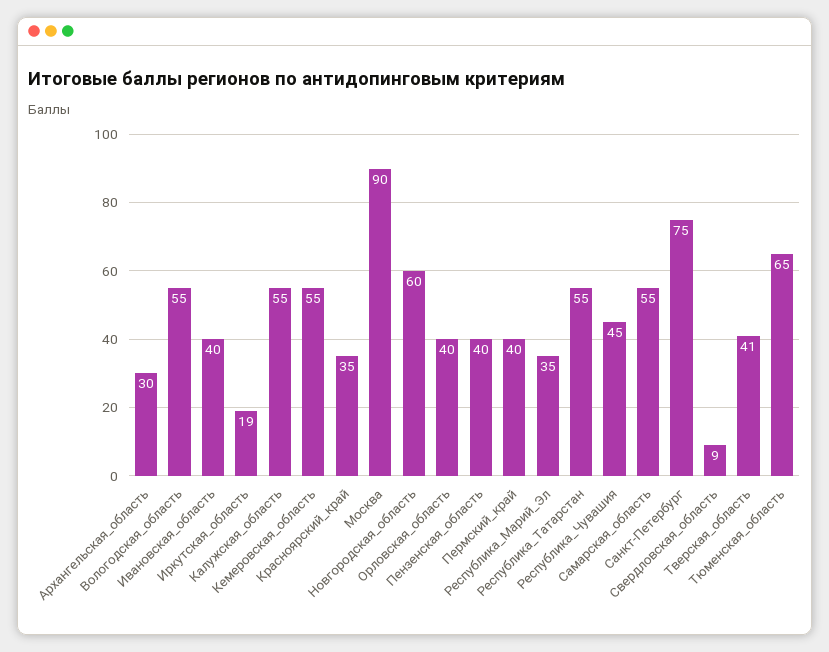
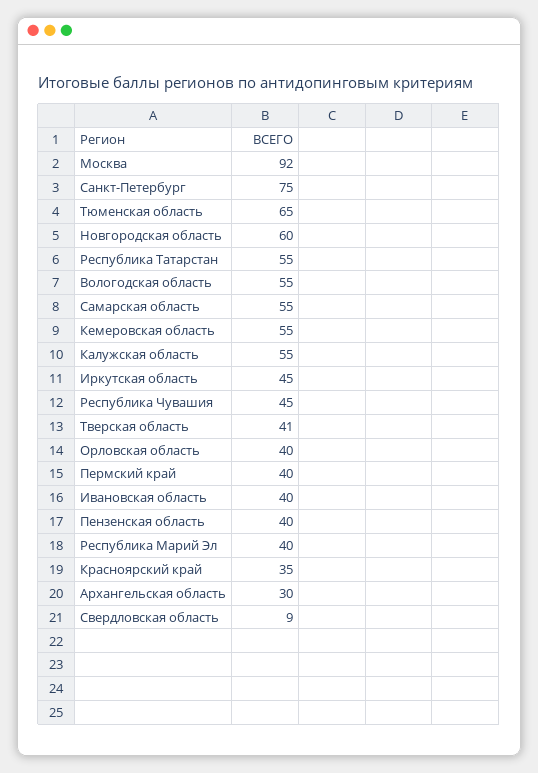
  {
    "Архангельская_область": 30,
    "Вологодская_область": 55,
    "Ивановская_область": 40,
-   "Иркутская_область": 19,
+   "Иркутская_область": 45,
    "Калужская_область": 55,
    "Кемеровская_область": 55,
    "Красноярский_край": 35,
-   "Москва": 90,
+   "Москва": 92,
    "Новгородская_область": 60,
    "Орловская_область": 40,
    "Пензенская_область": 40,
    "Пермский_край": 40,
-   "Республика_Марий_Эл": 35,
+   "Республика_Марий_Эл": 40,
    "Республика_Татарстан": 55,
    "Республика_Чувашия": 45,
    "Самарская_область": 55,
    "Санкт-Петербург": 75,
    "Свердловская_область": 9,
    "Тверская_область": 41,
    "Тюменская_область": 65
  }

